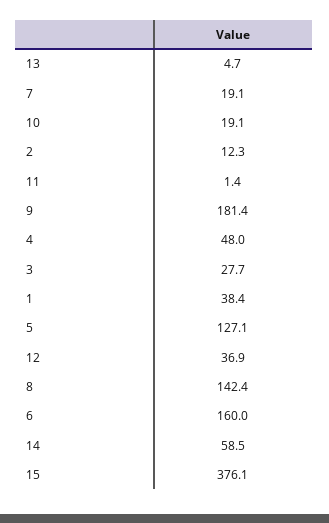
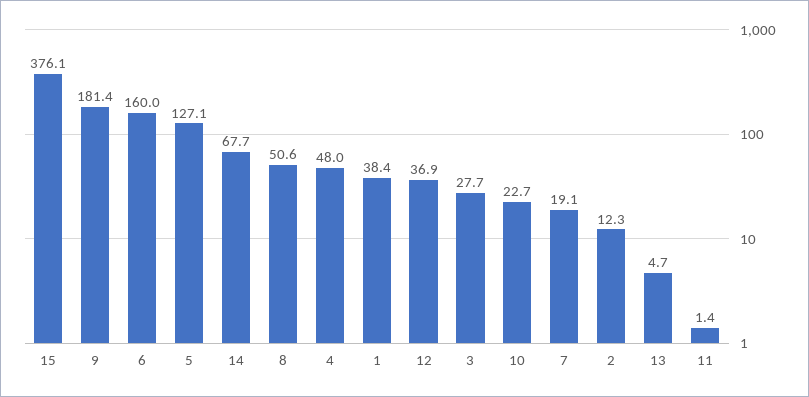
  {
    "13": 4.7,
    "7": 19.1,
-   "10": 19.1,
+   "10": 22.7,
    "2": 12.3,
    "11": 1.4,
    "9": 181.4,
    "4": 48,
    "3": 27.7,
    "1": 38.4,
    "5": 127.1,
    "12": 36.9,
-   "8": 142.4,
+   "8": 50.6,
    "6": 160,
-   "14": 58.5,
+   "14": 67.7,
    "15": 376.1
  }

